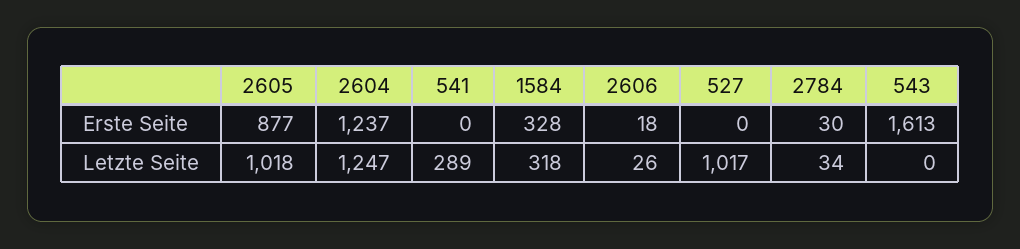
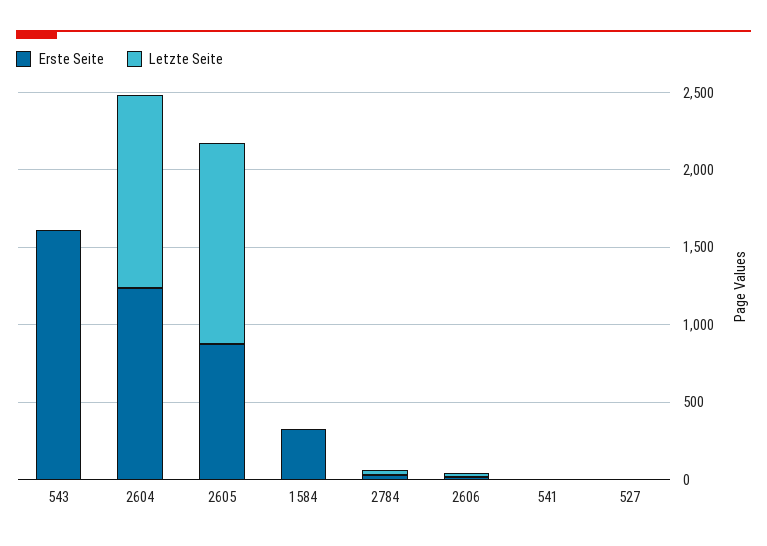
  {
    "Erste Seite": {
      "2605": 877,
      "2604": 1237,
      "541": 0,
      "1584": 328,
      "2606": 18,
      "527": 0,
      "2784": 30,
      "543": 1613
    },
    "Letzte Seite": {
-     "2605": 1018,
+     "2605": 1300,
      "2604": 1247,
-     "541": 289,
+     "541": 0,
-     "1584": 318,
+     "1584": 0,
      "2606": 26,
-     "527": 1017,
+     "527": 0,
      "2784": 34,
      "543": 0
    }
  }

